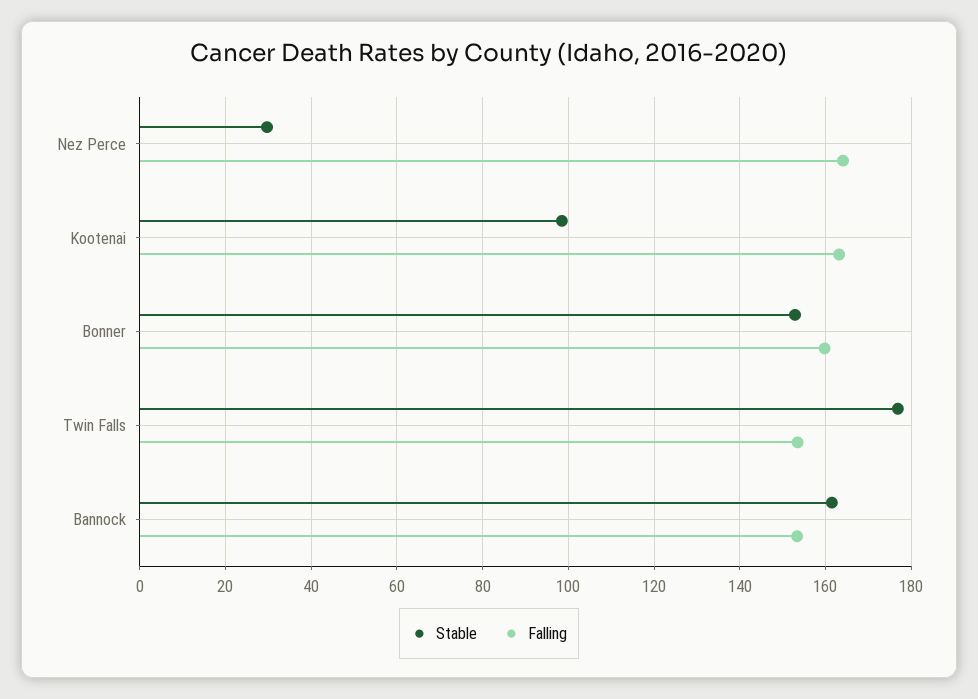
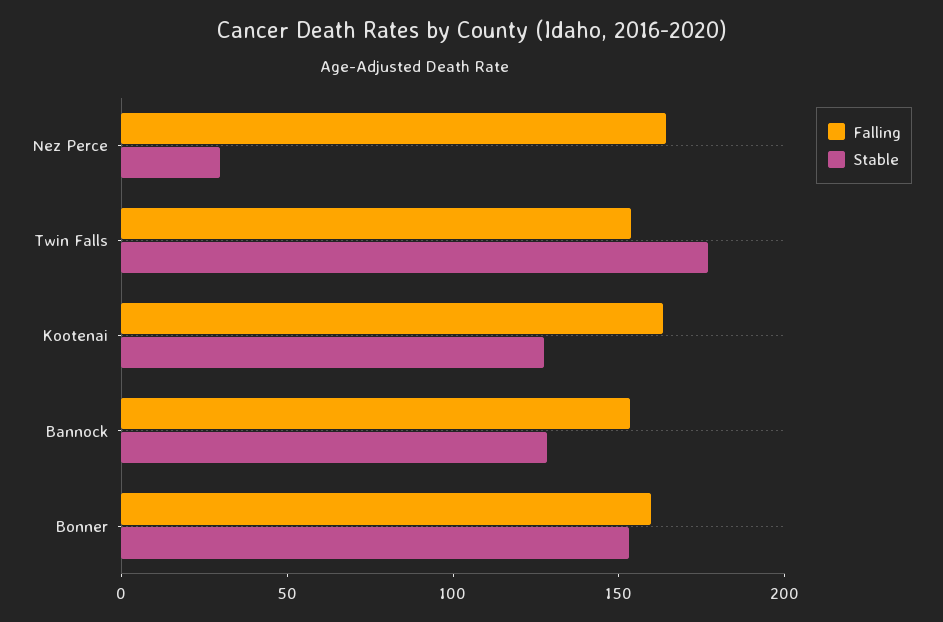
  {
    "Stable": {
      "Nez Perce": 30,
-     "Kootenai": 98,
+     "Kootenai": 130,
      "Bonner": 152,
      "Twin Falls": 176,
-     "Bannock": 162
+     "Bannock": 130
    },
    "Falling": {
      "Nez Perce": 164,
      "Kootenai": 164,
      "Bonner": 160,
      "Twin Falls": 154,
      "Bannock": 154
    }
  }

